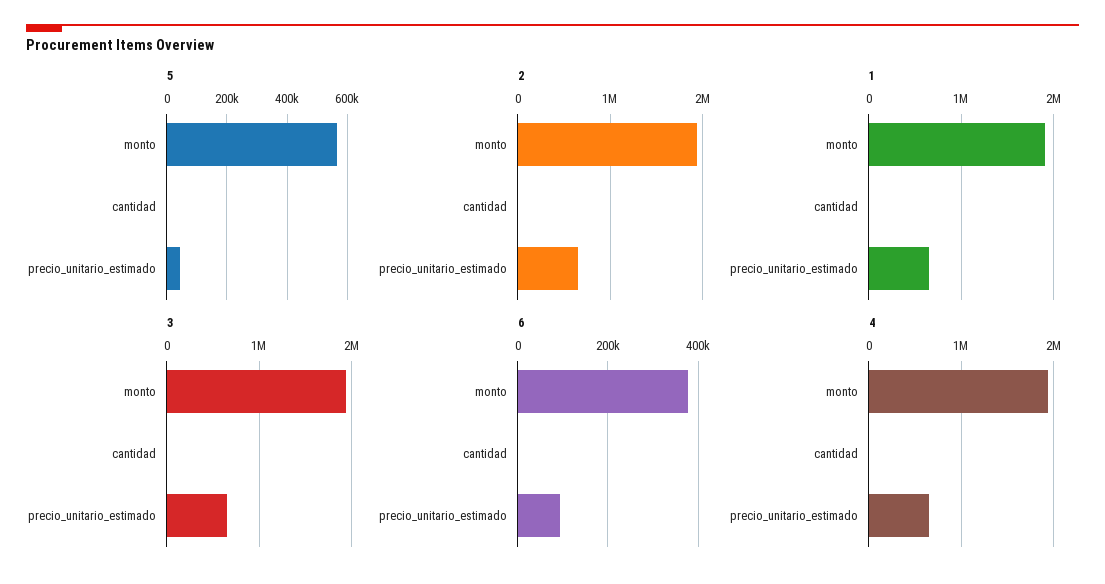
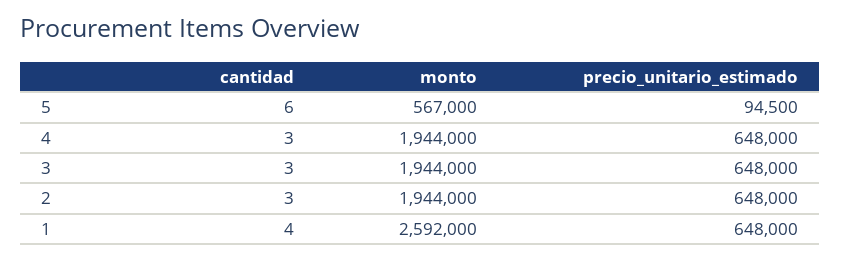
  {
    "5": {
      "monto": 567000,
      "cantidad": 6,
-     "precio_unitario_estimado": 40000
+     "precio_unitario_estimado": 94500
    },
    "2": {
      "monto": 1944000,
      "cantidad": 3,
      "precio_unitario_estimado": 648000
    },
    "1": {
-     "monto": 1900000,
+     "monto": 2592000,
      "cantidad": 4,
      "precio_unitario_estimado": 648000
    },
    "3": {
      "monto": 1944000,
      "cantidad": 3,
      "precio_unitario_estimado": 648000
    },
-   "6": {
-     "monto": 380000,
-     "cantidad": 0,
-     "precio_unitario_estimado": 100000
-   },
    "4": {
      "monto": 1944000,
      "cantidad": 3,
      "precio_unitario_estimado": 648000
    }
  }

